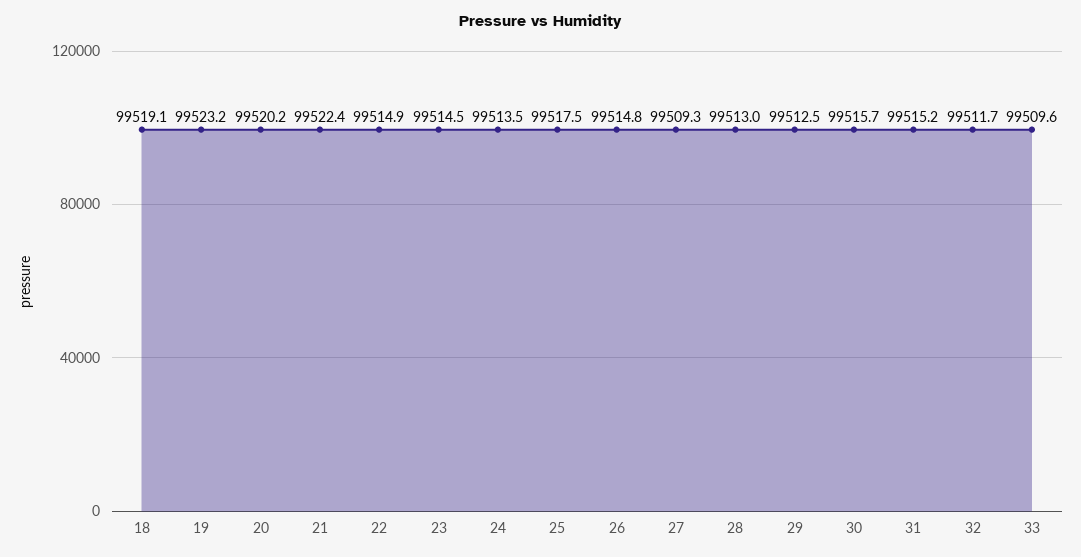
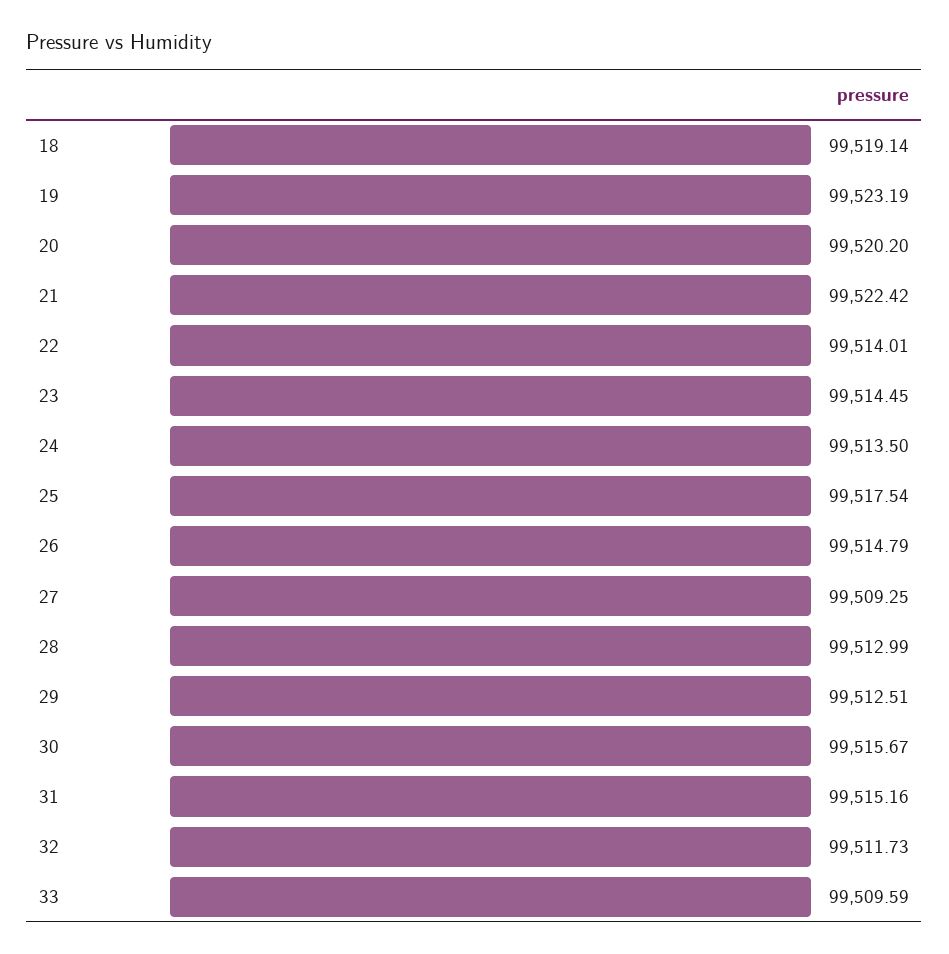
  {
    "18": 99519.14,
    "19": 99523.19,
    "20": 99520.2,
    "21": 99522.42,
-   "22": 99514.9,
+   "22": 99514.01,
    "23": 99514.45,
    "24": 99513.5,
    "25": 99517.54,
    "26": 99514.79,
    "27": 99509.25,
    "28": 99512.99,
    "29": 99512.51,
    "30": 99515.67,
    "31": 99515.16,
    "32": 99511.73,
    "33": 99509.59
  }

